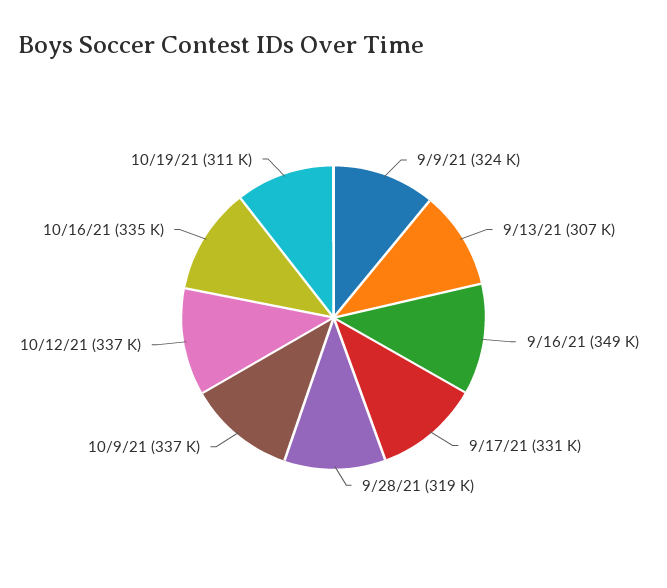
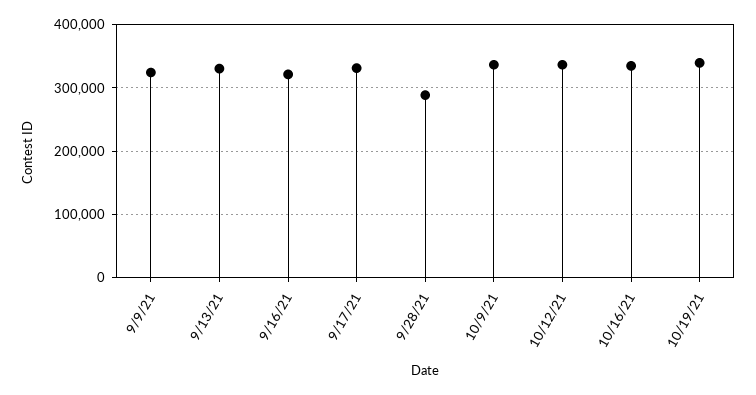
  {
    "9/9/21": 324000,
-   "9/13/21": 307000,
+   "9/13/21": 330000,
-   "9/16/21": 349000,
+   "9/16/21": 320000,
    "9/17/21": 331000,
-   "9/28/21": 319000,
+   "9/28/21": 290000,
    "10/9/21": 337000,
    "10/12/21": 337000,
    "10/16/21": 335000,
-   "10/19/21": 311000
+   "10/19/21": 340000
  }

